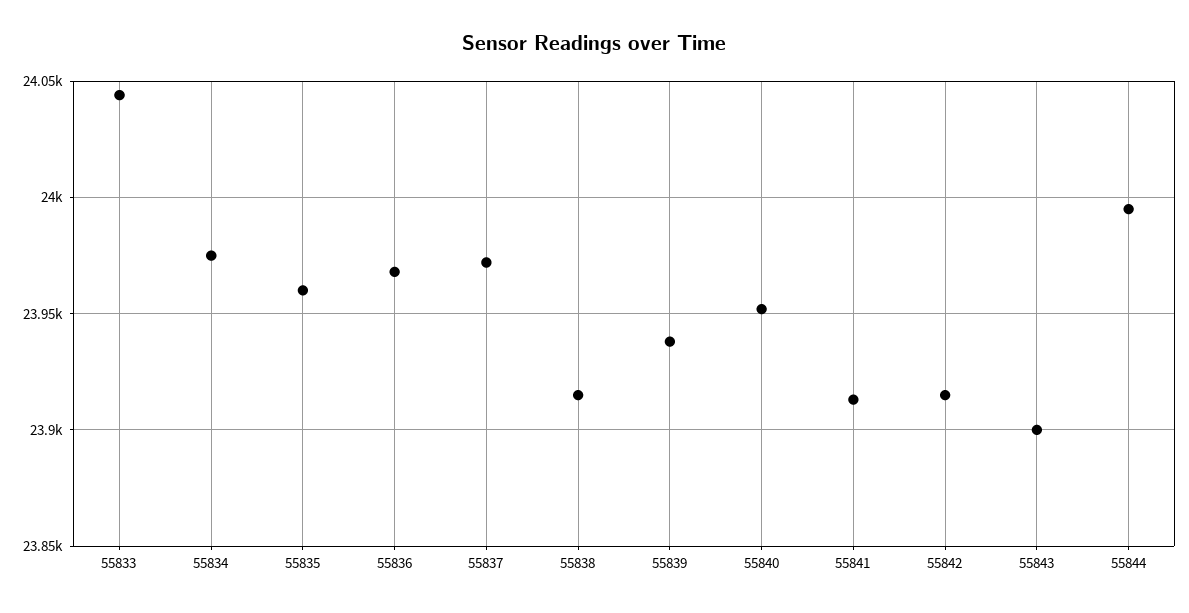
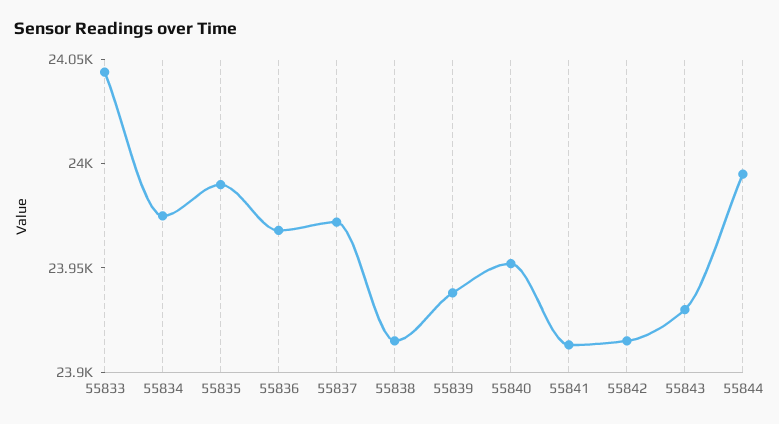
  {
    "55833": 24045,
    "55834": 23975,
-   "55835": 23960,
+   "55835": 23990,
    "55836": 23970,
    "55837": 23970,
    "55838": 23915,
    "55839": 23940,
    "55840": 23950,
    "55841": 23915,
    "55842": 23915,
-   "55843": 23900,
+   "55843": 23930,
    "55844": 23995
  }

